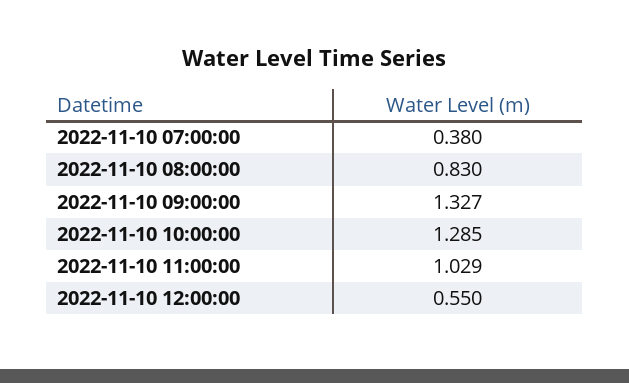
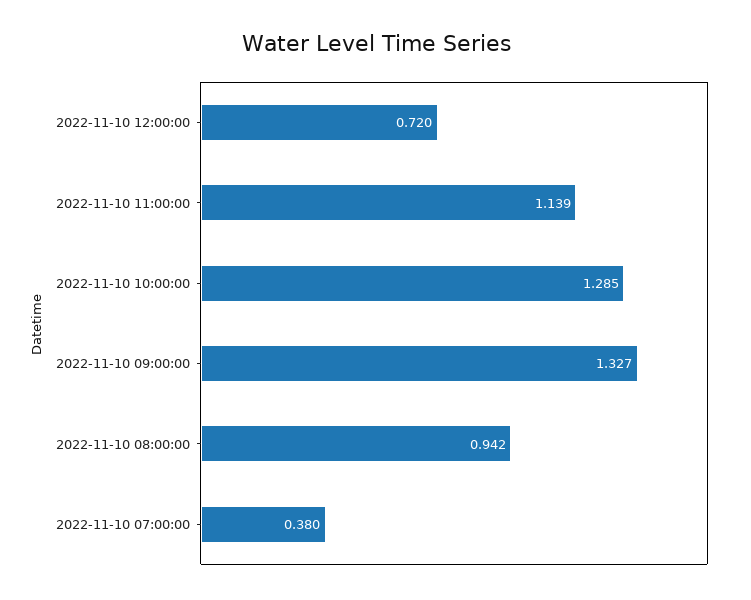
  {
    "2022-11-10 07:00:00": 0.38,
-   "2022-11-10 08:00:00": 0.83,
+   "2022-11-10 08:00:00": 0.942,
    "2022-11-10 09:00:00": 1.327,
    "2022-11-10 10:00:00": 1.285,
-   "2022-11-10 11:00:00": 1.029,
+   "2022-11-10 11:00:00": 1.139,
-   "2022-11-10 12:00:00": 0.55
+   "2022-11-10 12:00:00": 0.72
  }

